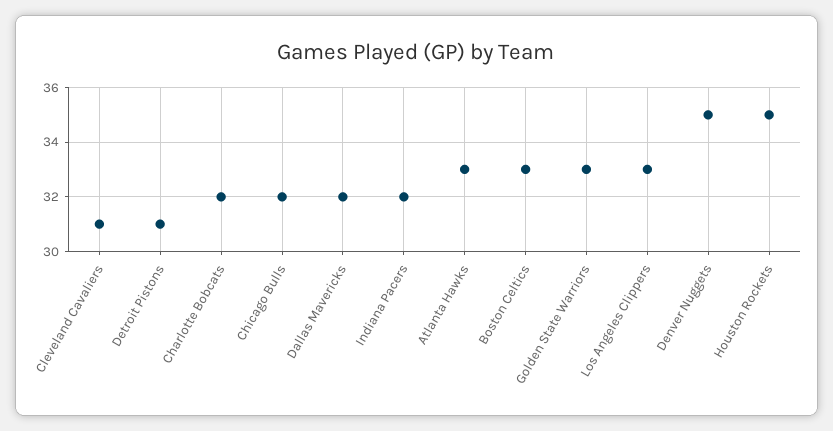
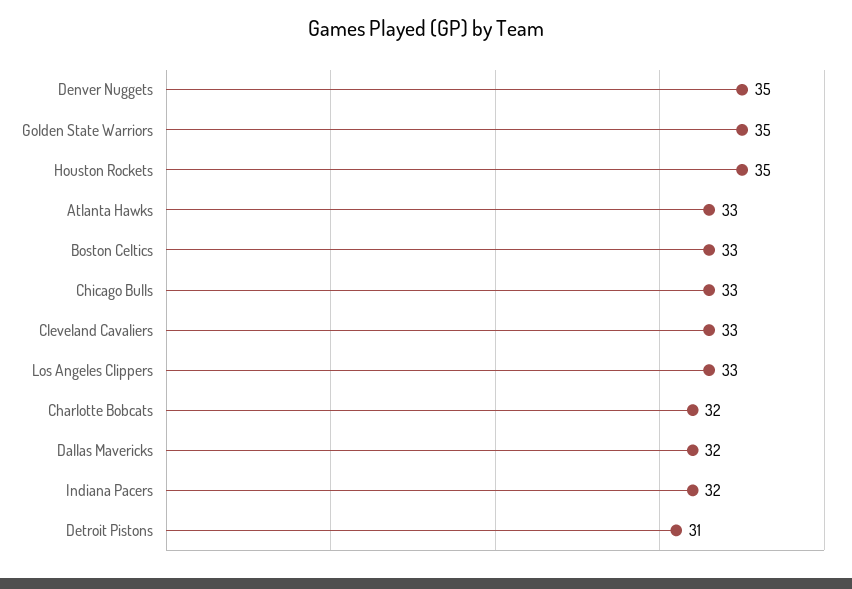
  {
-   "Cleveland Cavaliers": 31,
+   "Cleveland Cavaliers": 33,
    "Detroit Pistons": 31,
    "Charlotte Bobcats": 32,
-   "Chicago Bulls": 32,
+   "Chicago Bulls": 33,
    "Dallas Mavericks": 32,
    "Indiana Pacers": 32,
    "Atlanta Hawks": 33,
    "Boston Celtics": 33,
-   "Golden State Warriors": 33,
+   "Golden State Warriors": 35,
    "Los Angeles Clippers": 33,
    "Denver Nuggets": 35,
    "Houston Rockets": 35
  }

